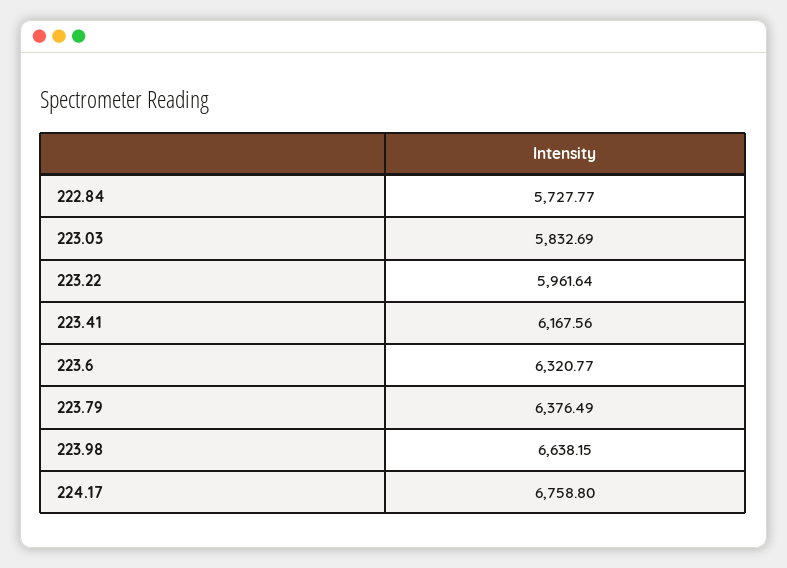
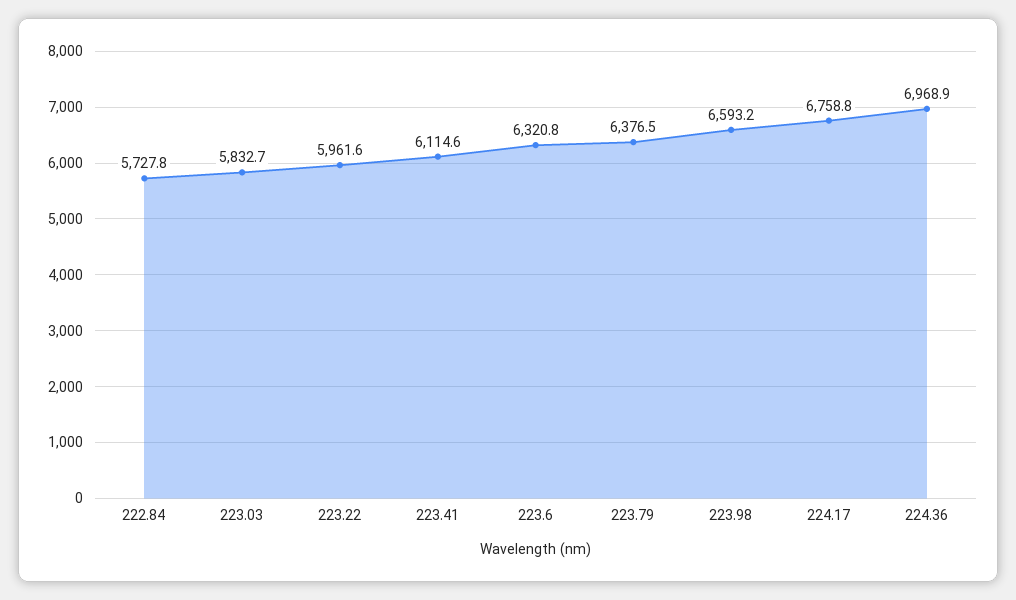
  {
    "222.84": 5727.77,
    "223.03": 5832.69,
    "223.22": 5961.64,
-   "223.41": 6167.56,
+   "223.41": 6114.6,
    "223.6": 6320.77,
    "223.79": 6376.49,
-   "223.98": 6638.15,
+   "223.98": 6593.2,
-   "224.17": 6758.8
+   "224.17": 6758.8,
+   "224.36": 6968.9
  }

